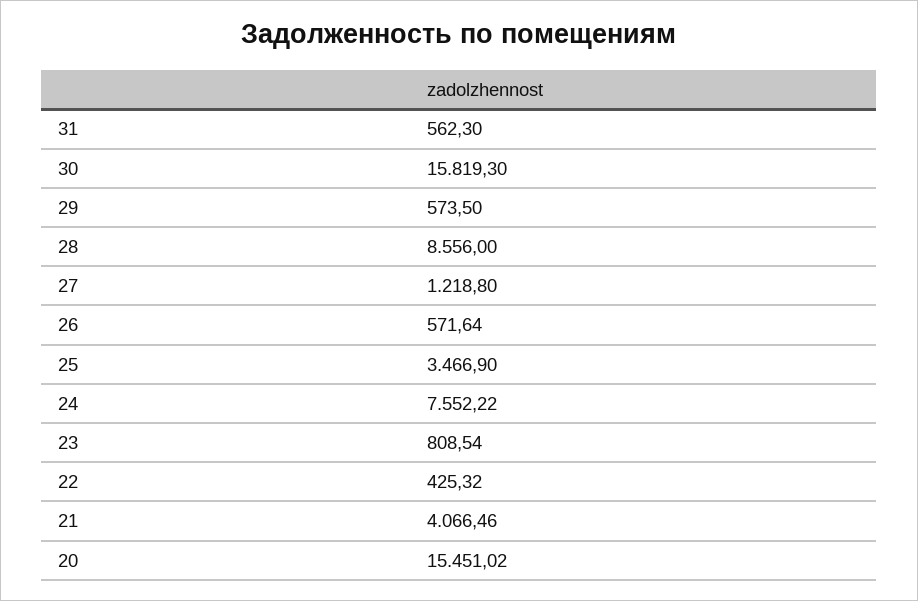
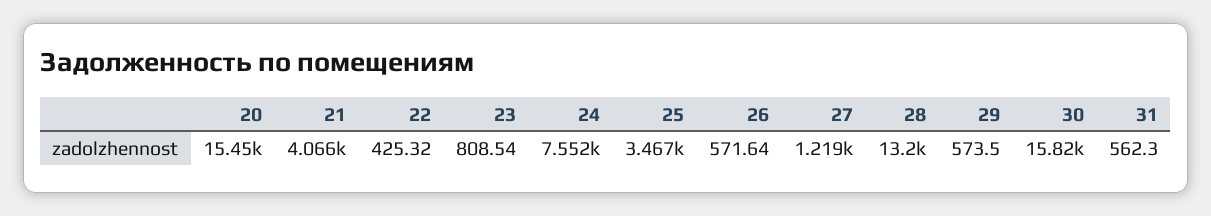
  {
    "31": 562.3,
    "30": 15819.3,
    "29": 573.5,
-   "28": 8556,
+   "28": 13200,
    "27": 1218.8,
    "26": 571.64,
    "25": 3466.9,
    "24": 7552.22,
    "23": 808.54,
    "22": 425.32,
    "21": 4066.46,
    "20": 15451.02
  }

